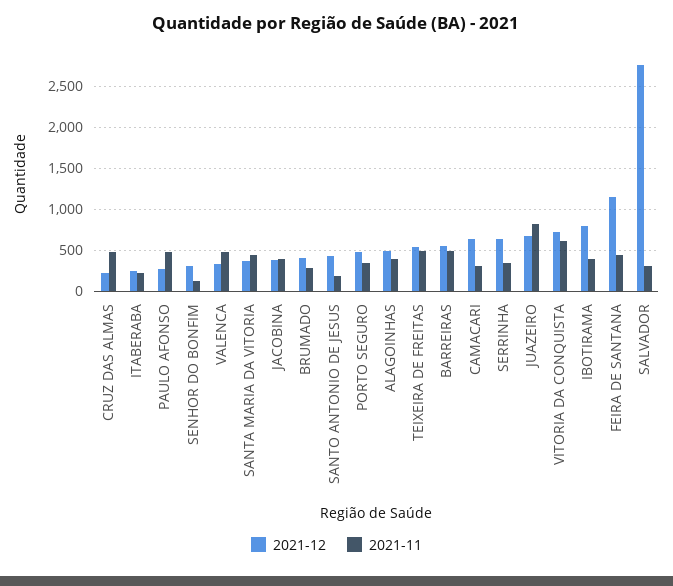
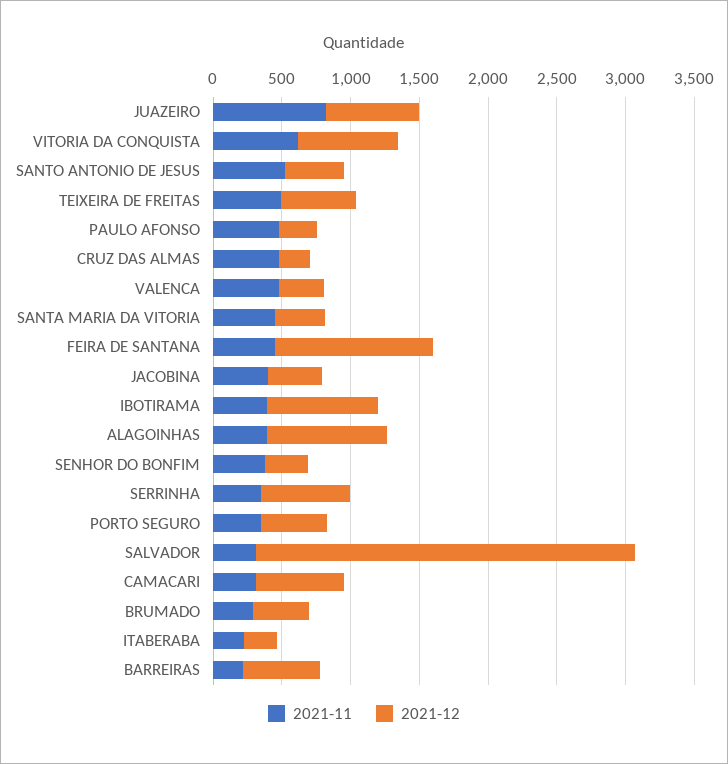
  {
    "2021-12": {
      "CRUZ DAS ALMAS": 200,
      "ITABERABA": 200,
      "PAULO AFONSO": 300,
      "SENHOR DO BONFIM": 300,
      "VALENCA": 300,
      "SANTA MARIA DA VITORIA": 400,
      "JACOBINA": 400,
      "BRUMADO": 400,
      "SANTO ANTONIO DE JESUS": 400,
      "PORTO SEGURO": 500,
-     "ALAGOINHAS": 500,
+     "ALAGOINHAS": 900,
      "TEIXEIRA DE FREITAS": 500,
      "BARREIRAS": 600,
      "CAMACARI": 600,
      "SERRINHA": 600,
      "JUAZEIRO": 700,
      "VITORIA DA CONQUISTA": 700,
      "IBOTIRAMA": 800,
      "FEIRA DE SANTANA": 1100,
      "SALVADOR": 2800
    },
    "2021-11": {
      "CRUZ DAS ALMAS": 500,
      "ITABERABA": 200,
      "PAULO AFONSO": 500,
-     "SENHOR DO BONFIM": 100,
+     "SENHOR DO BONFIM": 400,
      "VALENCA": 500,
      "SANTA MARIA DA VITORIA": 500,
      "JACOBINA": 400,
      "BRUMADO": 300,
-     "SANTO ANTONIO DE JESUS": 200,
+     "SANTO ANTONIO DE JESUS": 500,
      "PORTO SEGURO": 400,
      "ALAGOINHAS": 400,
      "TEIXEIRA DE FREITAS": 500,
-     "BARREIRAS": 500,
+     "BARREIRAS": 200,
      "CAMACARI": 300,
      "SERRINHA": 400,
      "JUAZEIRO": 800,
      "VITORIA DA CONQUISTA": 600,
      "IBOTIRAMA": 400,
      "FEIRA DE SANTANA": 500,
      "SALVADOR": 300
    }
  }

